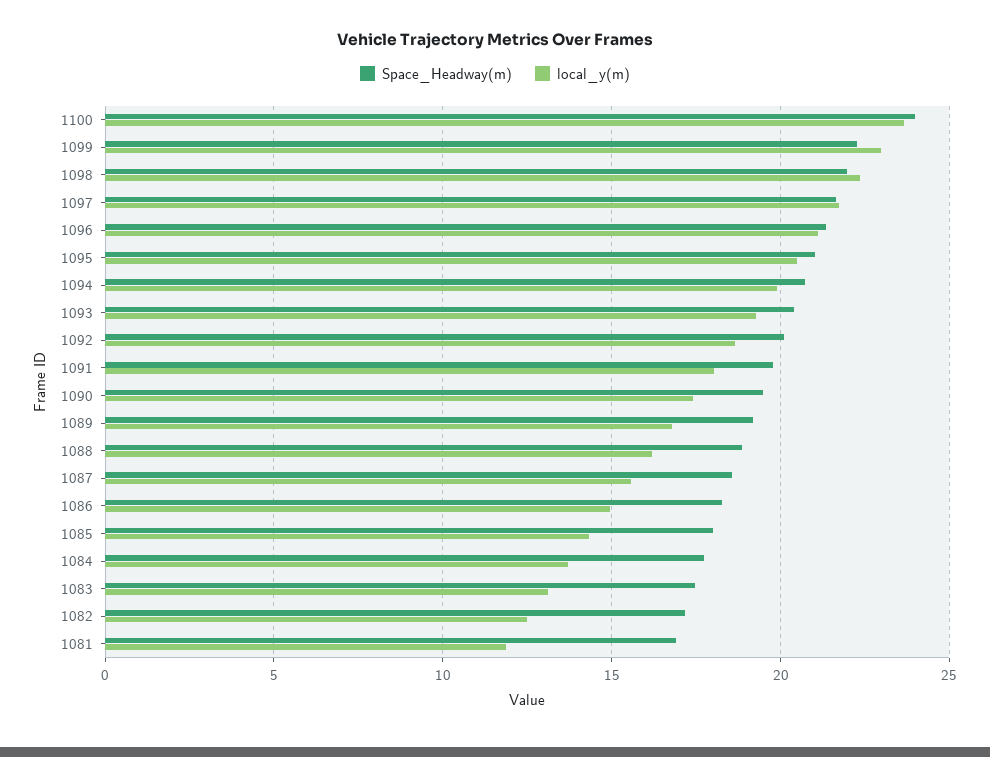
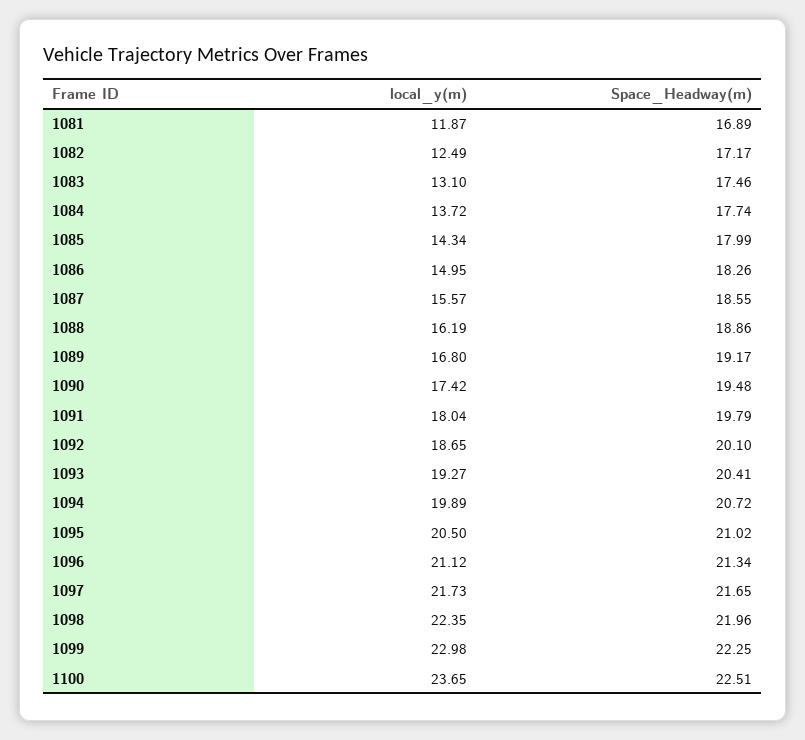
  {
    "Space_Headway(m)": {
-     "1100": 24,
+     "1100": 22.51,
      "1099": 22.25,
      "1098": 21.96,
      "1097": 21.65,
      "1096": 21.34,
      "1095": 21.02,
      "1094": 20.72,
      "1093": 20.41,
      "1092": 20.1,
      "1091": 19.79,
      "1090": 19.48,
      "1089": 19.17,
      "1088": 18.86,
      "1087": 18.55,
      "1086": 18.26,
      "1085": 17.99,
      "1084": 17.74,
      "1083": 17.46,
      "1082": 17.17,
      "1081": 16.89
    },
    "local_y(m)": {
      "1100": 23.65,
      "1099": 22.98,
      "1098": 22.35,
      "1097": 21.73,
      "1096": 21.12,
      "1095": 20.5,
      "1094": 19.89,
      "1093": 19.27,
      "1092": 18.65,
      "1091": 18.04,
      "1090": 17.42,
      "1089": 16.8,
      "1088": 16.19,
      "1087": 15.57,
      "1086": 14.95,
      "1085": 14.34,
      "1084": 13.72,
      "1083": 13.1,
      "1082": 12.49,
      "1081": 11.87
    }
  }

